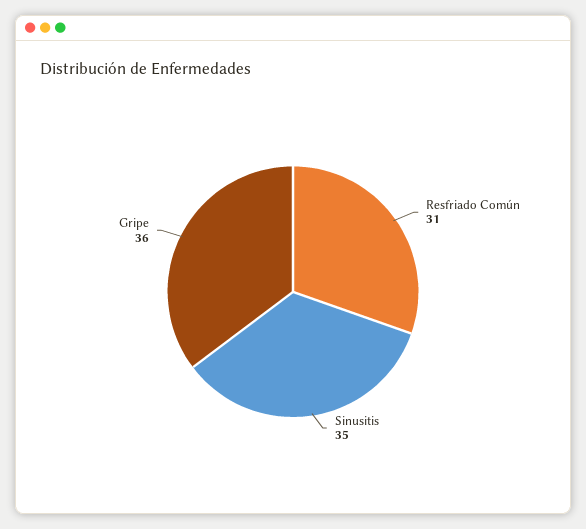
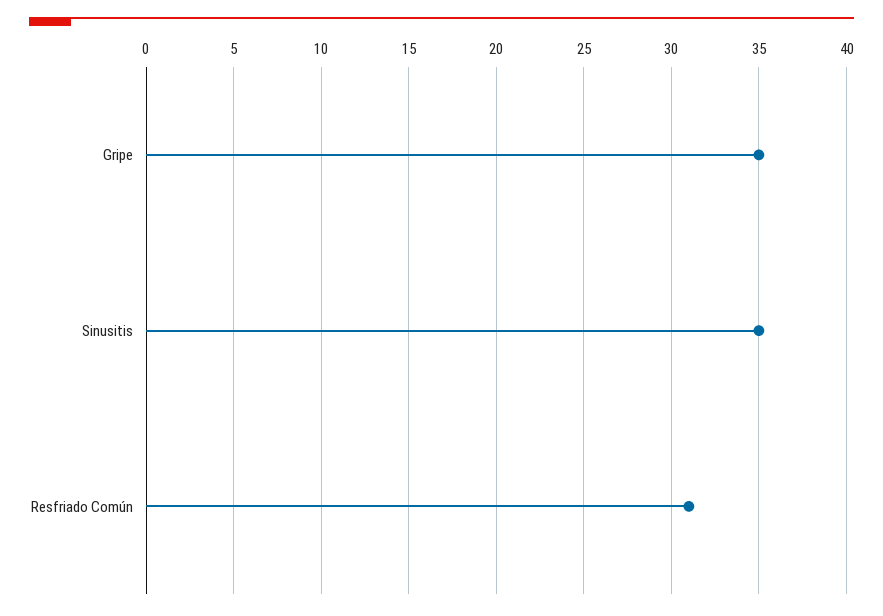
  {
    "Resfriado Común": 31,
    "Sinusitis": 35,
-   "Gripe": 36
+   "Gripe": 35
  }

